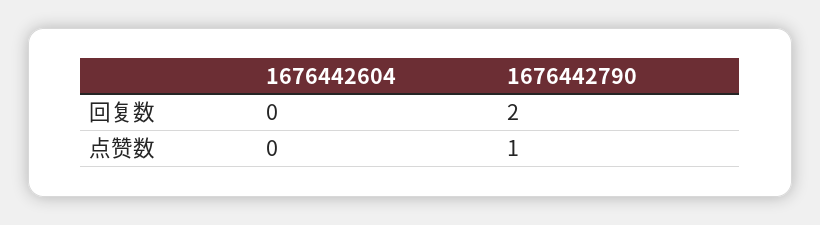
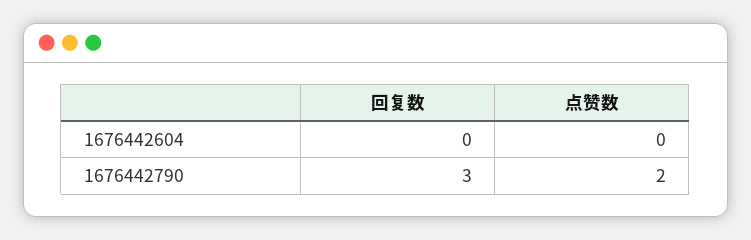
  {
    "1676442604": {
      "回复数": 0,
      "点赞数": 0
    },
    "1676442790": {
-     "回复数": 2,
+     "回复数": 3,
-     "点赞数": 1
+     "点赞数": 2
    }
  }

